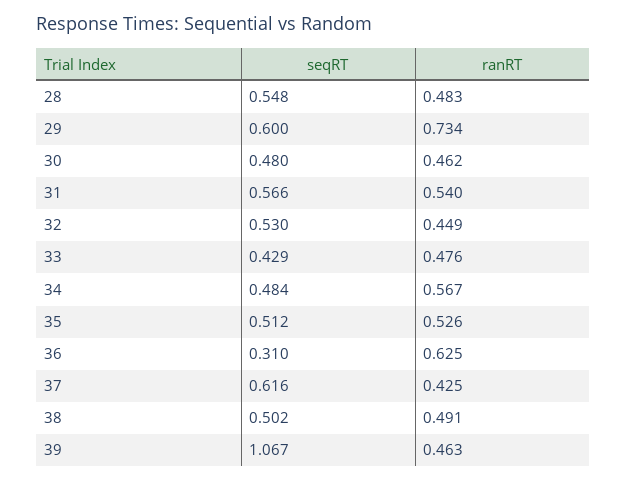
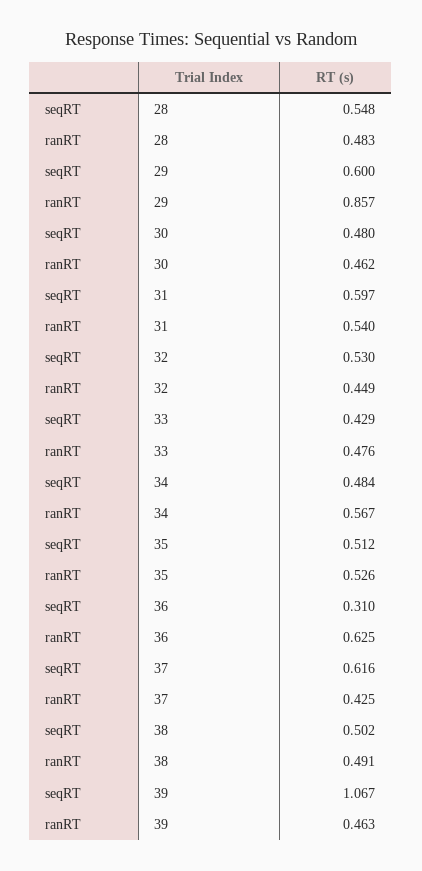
  {
    "seqRT": {
      "28": 0.548,
      "29": 0.6,
      "30": 0.48,
-     "31": 0.566,
+     "31": 0.597,
      "32": 0.53,
      "33": 0.429,
      "34": 0.484,
      "35": 0.512,
      "36": 0.31,
      "37": 0.616,
      "38": 0.502,
      "39": 1.067
    },
    "ranRT": {
      "28": 0.483,
-     "29": 0.734,
+     "29": 0.857,
      "30": 0.462,
      "31": 0.54,
      "32": 0.449,
      "33": 0.476,
      "34": 0.567,
      "35": 0.526,
      "36": 0.625,
      "37": 0.425,
      "38": 0.491,
      "39": 0.463
    }
  }

